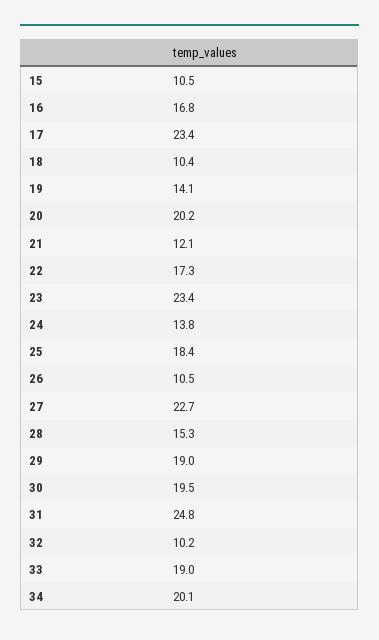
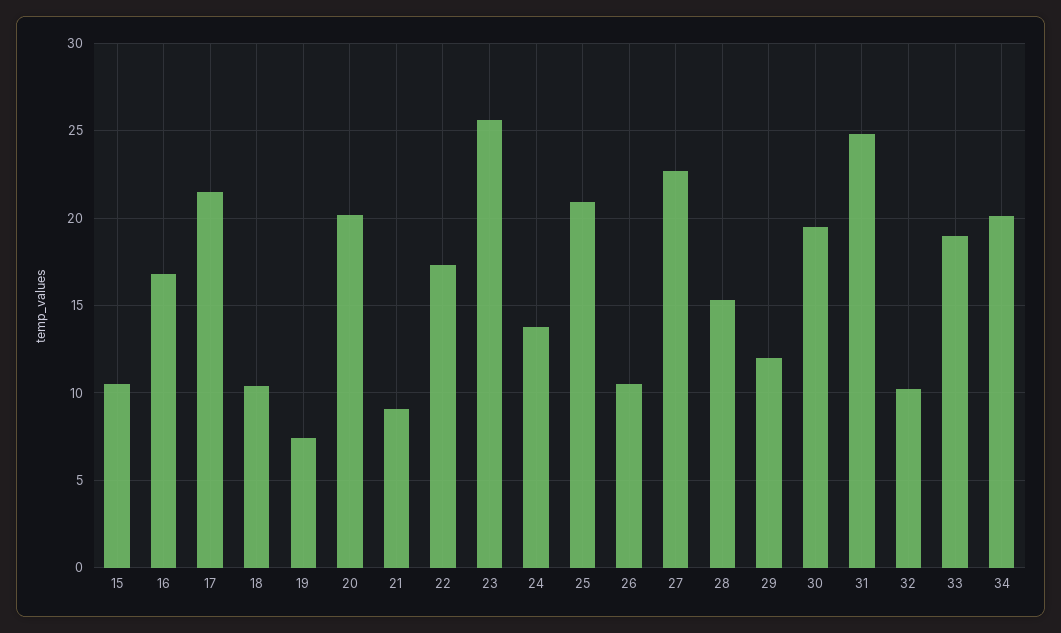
  {
    "15": 10.5,
    "16": 16.8,
-   "17": 23.4,
+   "17": 21.5,
    "18": 10.4,
-   "19": 14.1,
+   "19": 7.5,
    "20": 20.2,
-   "21": 12.1,
+   "21": 9,
    "22": 17.3,
-   "23": 23.4,
+   "23": 25.5,
    "24": 13.8,
-   "25": 18.4,
+   "25": 21,
    "26": 10.5,
    "27": 22.7,
    "28": 15.3,
-   "29": 19,
+   "29": 12,
    "30": 19.5,
    "31": 24.8,
    "32": 10.2,
    "33": 19,
    "34": 20.1
  }

